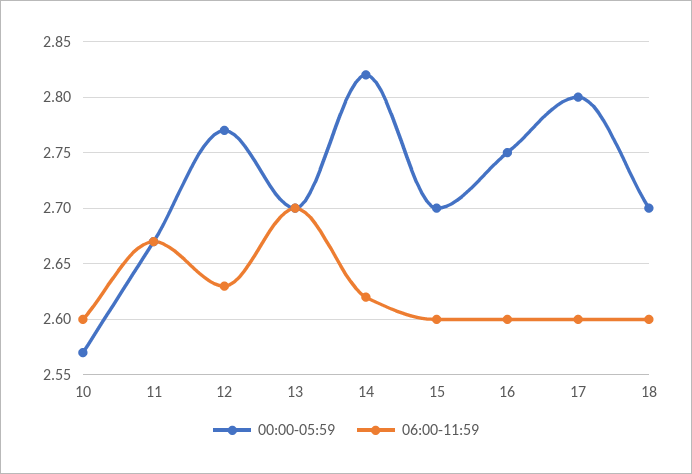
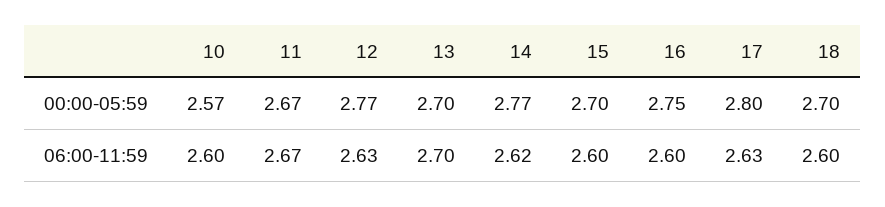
  {
    "00:00-05:59": {
      "10": 2.57,
      "11": 2.67,
      "12": 2.77,
      "13": 2.7,
-     "14": 2.82,
+     "14": 2.77,
      "15": 2.7,
      "16": 2.75,
      "17": 2.8,
      "18": 2.7
    },
    "06:00-11:59": {
      "10": 2.6,
      "11": 2.67,
      "12": 2.63,
      "13": 2.7,
      "14": 2.62,
      "15": 2.6,
      "16": 2.6,
-     "17": 2.6,
+     "17": 2.63,
      "18": 2.6
    }
  }

